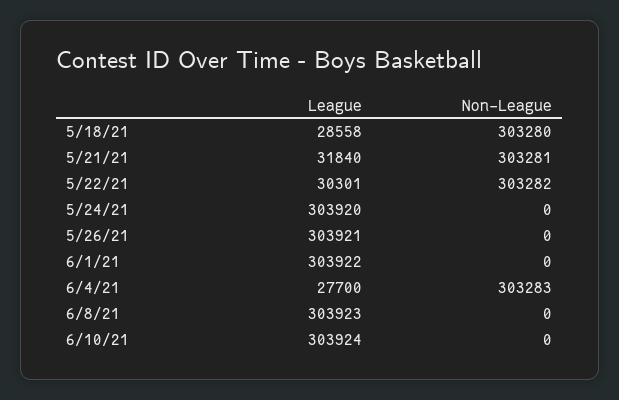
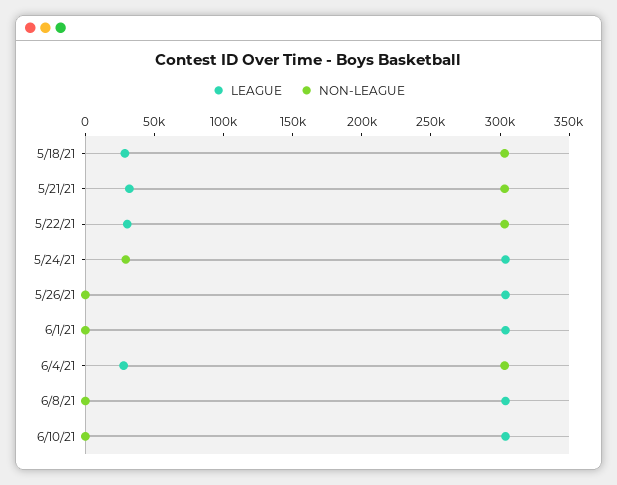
  {
    "League": {
      "5/18/21": 28558,
      "5/21/21": 31840,
      "5/22/21": 30301,
      "5/24/21": 303920,
      "5/26/21": 303921,
      "6/1/21": 303922,
      "6/4/21": 27700,
      "6/8/21": 303923,
      "6/10/21": 303924
    },
    "Non-League": {
      "5/18/21": 303280,
      "5/21/21": 303281,
      "5/22/21": 303282,
-     "5/24/21": 0,
+     "5/24/21": 30000,
      "5/26/21": 0,
      "6/1/21": 0,
      "6/4/21": 303283,
      "6/8/21": 0,
      "6/10/21": 0
    }
  }

